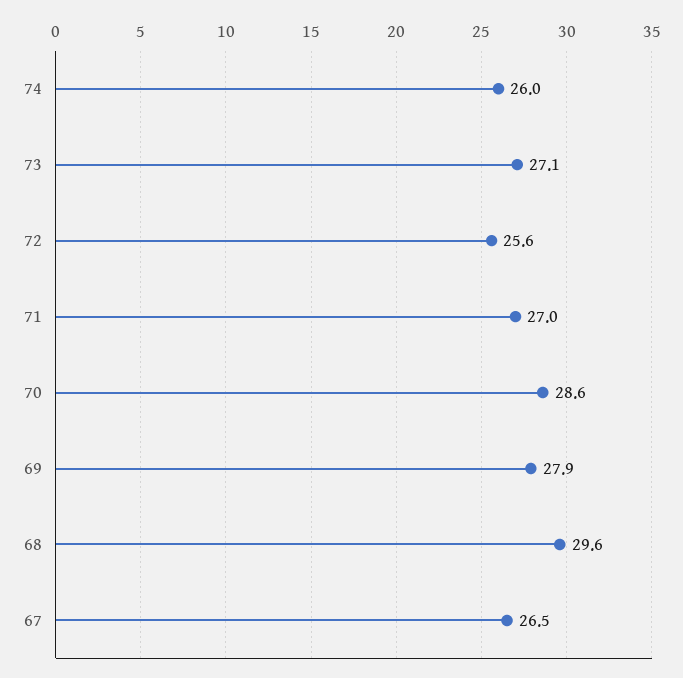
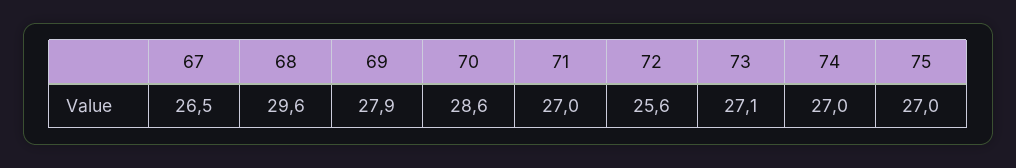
  {
-   "74": 26,
+   "74": 27,
    "73": 27.1,
    "72": 25.6,
    "71": 27,
    "70": 28.6,
    "69": 27.9,
    "68": 29.6,
-   "67": 26.5
+   "67": 26.5,
+   "75": 27
  }

